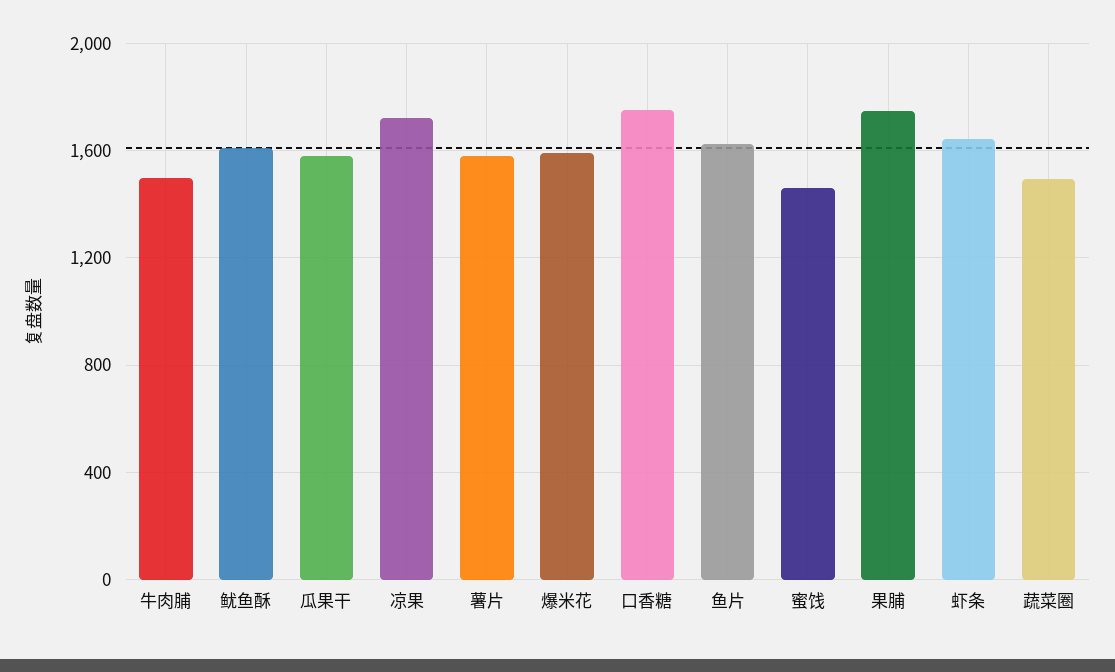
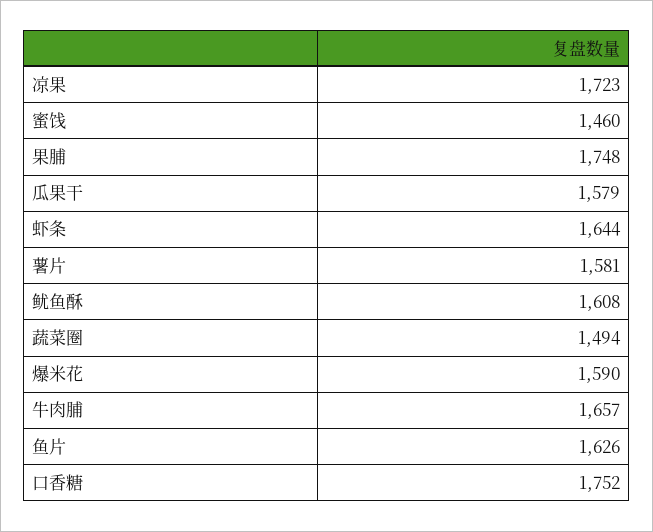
  {
-   "牛肉脯": 1500,
+   "牛肉脯": 1657,
    "鱿鱼酥": 1608,
    "瓜果干": 1579,
    "凉果": 1723,
    "薯片": 1581,
    "爆米花": 1590,
    "口香糖": 1752,
    "鱼片": 1626,
    "蜜饯": 1460,
    "果脯": 1748,
    "虾条": 1644,
    "蔬菜圈": 1494
  }

